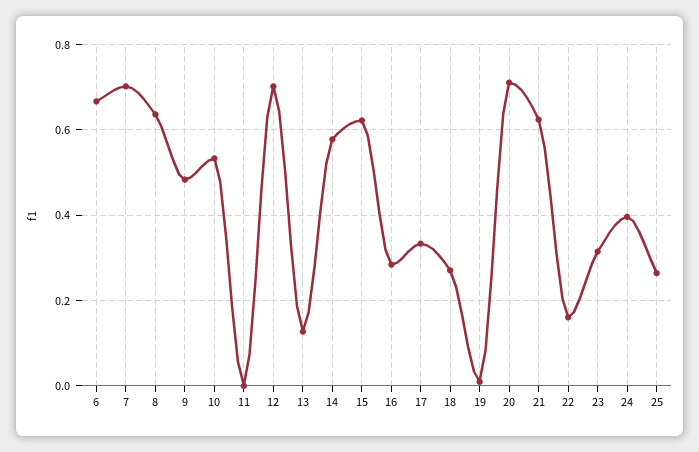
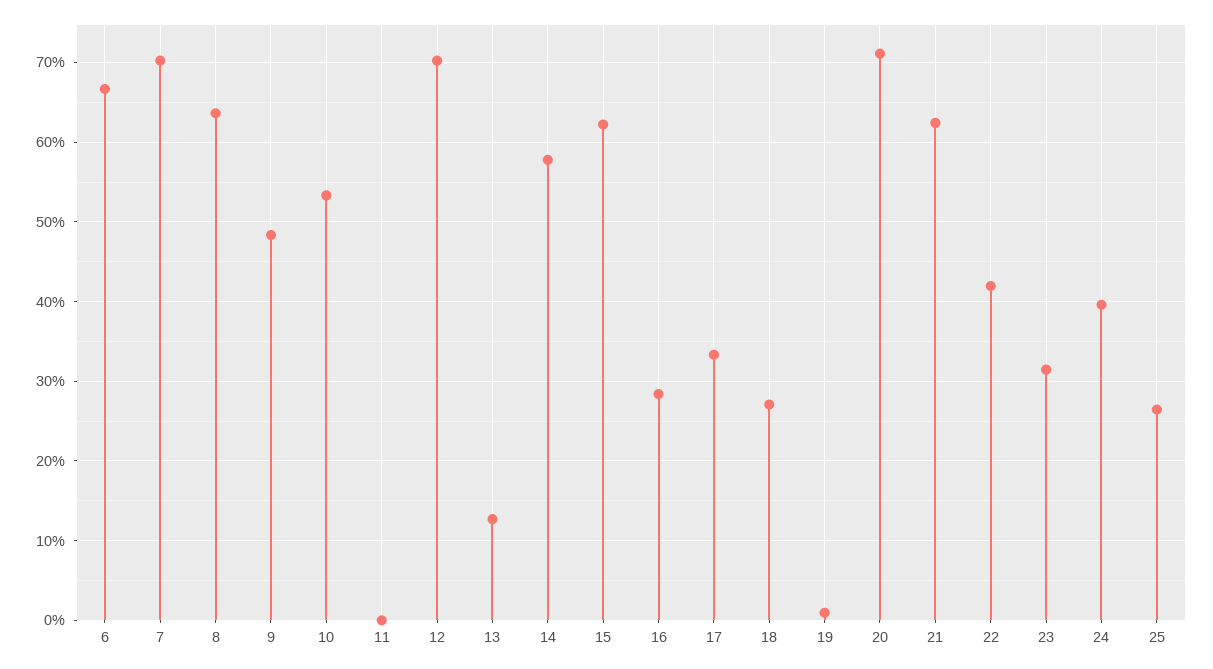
  {
    "6": 0.67,
    "7": 0.7,
    "8": 0.64,
    "9": 0.48,
    "10": 0.53,
    "11": 0,
    "12": 0.7,
    "13": 0.13,
    "14": 0.58,
    "15": 0.62,
    "16": 0.28,
    "17": 0.33,
    "18": 0.27,
    "19": 0.01,
    "20": 0.71,
    "21": 0.62,
-   "22": 0.16,
+   "22": 0.42,
    "23": 0.31,
    "24": 0.4,
    "25": 0.26
  }

